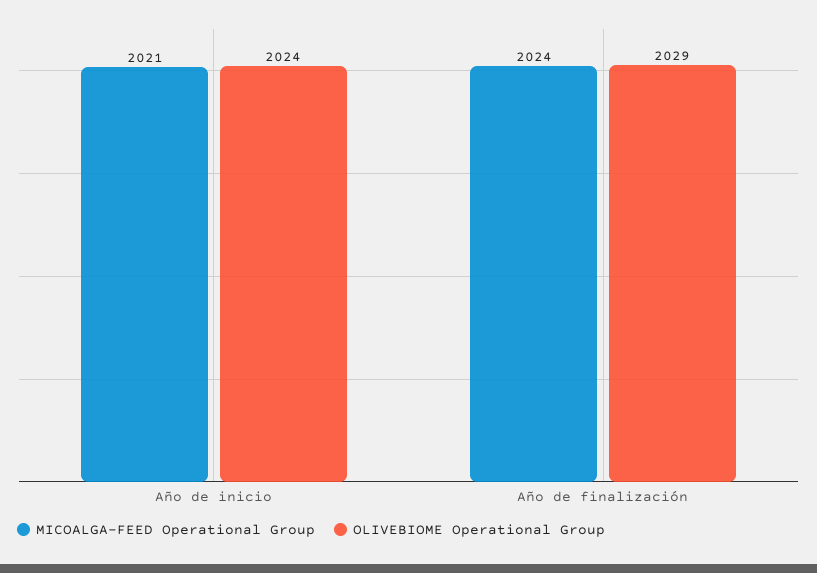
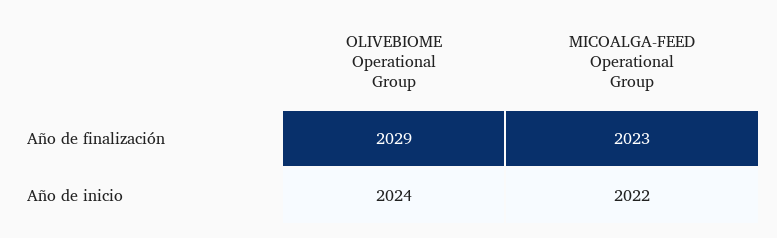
  {
    "MICOALGA-FEED Operational Group": {
-     "Año de inicio": 2021,
+     "Año de inicio": 2022,
-     "Año de finalización": 2024
+     "Año de finalización": 2023
    },
    "OLIVEBIOME Operational Group": {
      "Año de inicio": 2024,
      "Año de finalización": 2029
    }
  }

